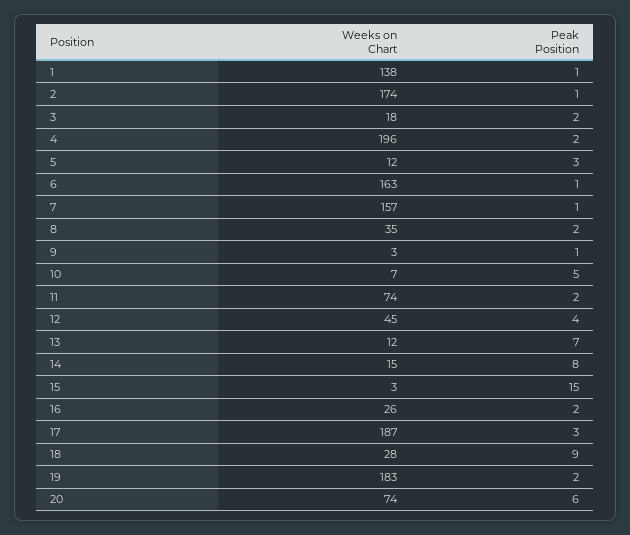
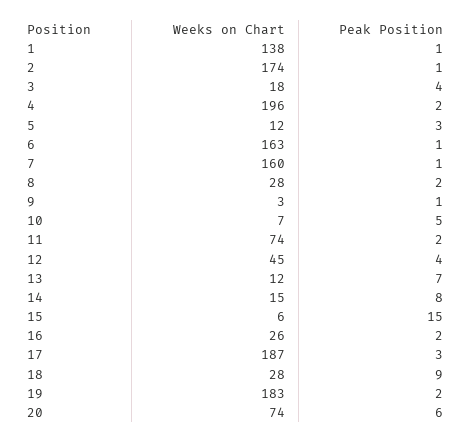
  {
    "Weeks on Chart": {
      "1": 138,
      "2": 174,
      "3": 18,
      "4": 196,
      "5": 12,
      "6": 163,
-     "7": 157,
+     "7": 160,
-     "8": 35,
+     "8": 28,
      "9": 3,
      "10": 7,
      "11": 74,
      "12": 45,
      "13": 12,
      "14": 15,
-     "15": 3,
+     "15": 6,
      "16": 26,
      "17": 187,
      "18": 28,
      "19": 183,
      "20": 74
    },
    "Peak Position": {
      "1": 1,
      "2": 1,
-     "3": 2,
+     "3": 4,
      "4": 2,
      "5": 3,
      "6": 1,
      "7": 1,
      "8": 2,
      "9": 1,
      "10": 5,
      "11": 2,
      "12": 4,
      "13": 7,
      "14": 8,
      "15": 15,
      "16": 2,
      "17": 3,
      "18": 9,
      "19": 2,
      "20": 6
    }
  }

